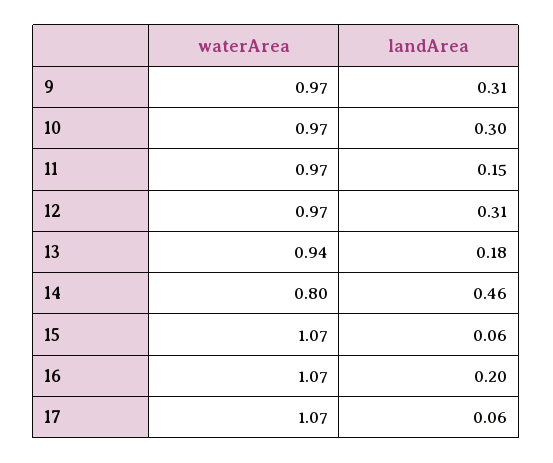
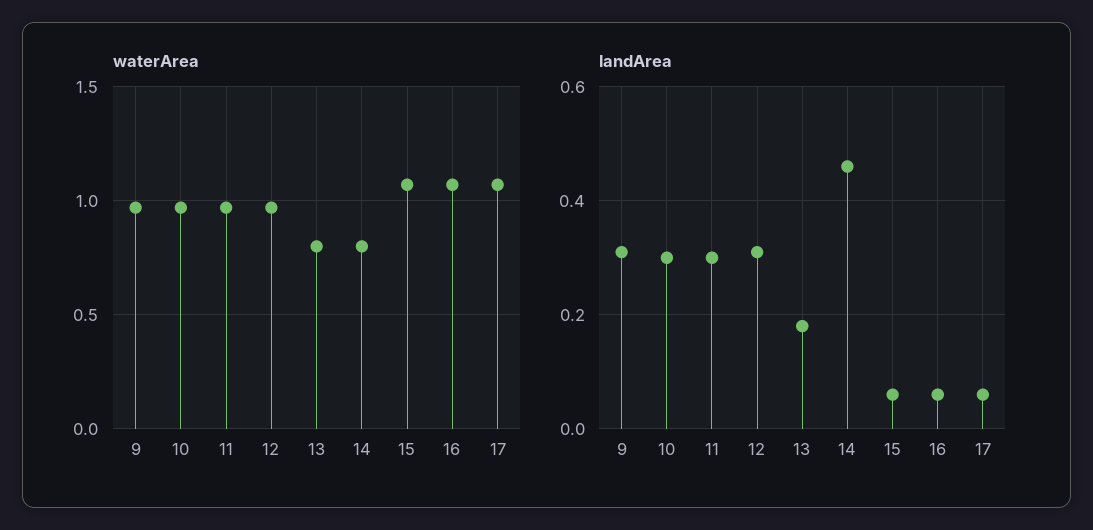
  {
    "waterArea": {
      "9": 0.97,
      "10": 0.97,
      "11": 0.97,
      "12": 0.97,
-     "13": 0.94,
+     "13": 0.8,
      "14": 0.8,
      "15": 1.07,
      "16": 1.07,
      "17": 1.07
    },
    "landArea": {
      "9": 0.31,
      "10": 0.3,
-     "11": 0.15,
+     "11": 0.3,
      "12": 0.31,
      "13": 0.18,
      "14": 0.46,
      "15": 0.06,
-     "16": 0.2,
+     "16": 0.05,
      "17": 0.06
    }
  }

